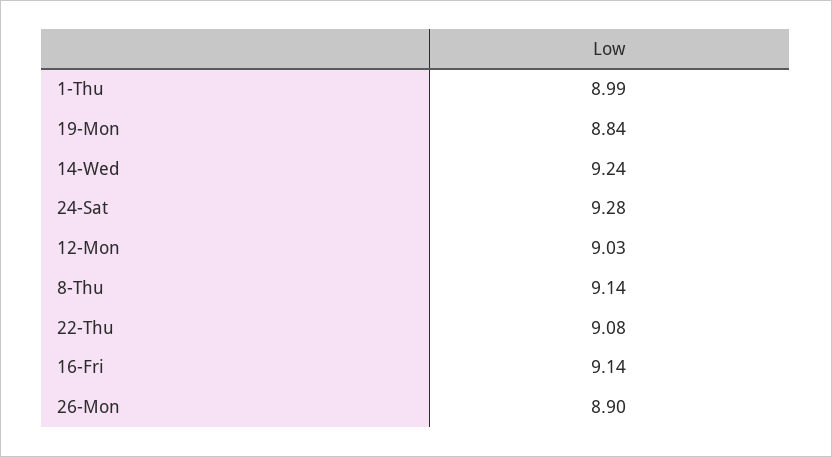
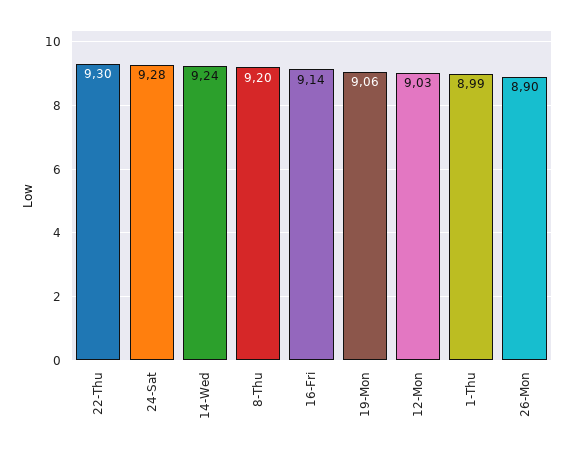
  {
    "1-Thu": 8.99,
-   "19-Mon": 8.84,
+   "19-Mon": 9.06,
    "14-Wed": 9.24,
    "24-Sat": 9.28,
    "12-Mon": 9.03,
-   "8-Thu": 9.14,
+   "8-Thu": 9.2,
-   "22-Thu": 9.08,
+   "22-Thu": 9.3,
    "16-Fri": 9.14,
    "26-Mon": 8.9
  }

